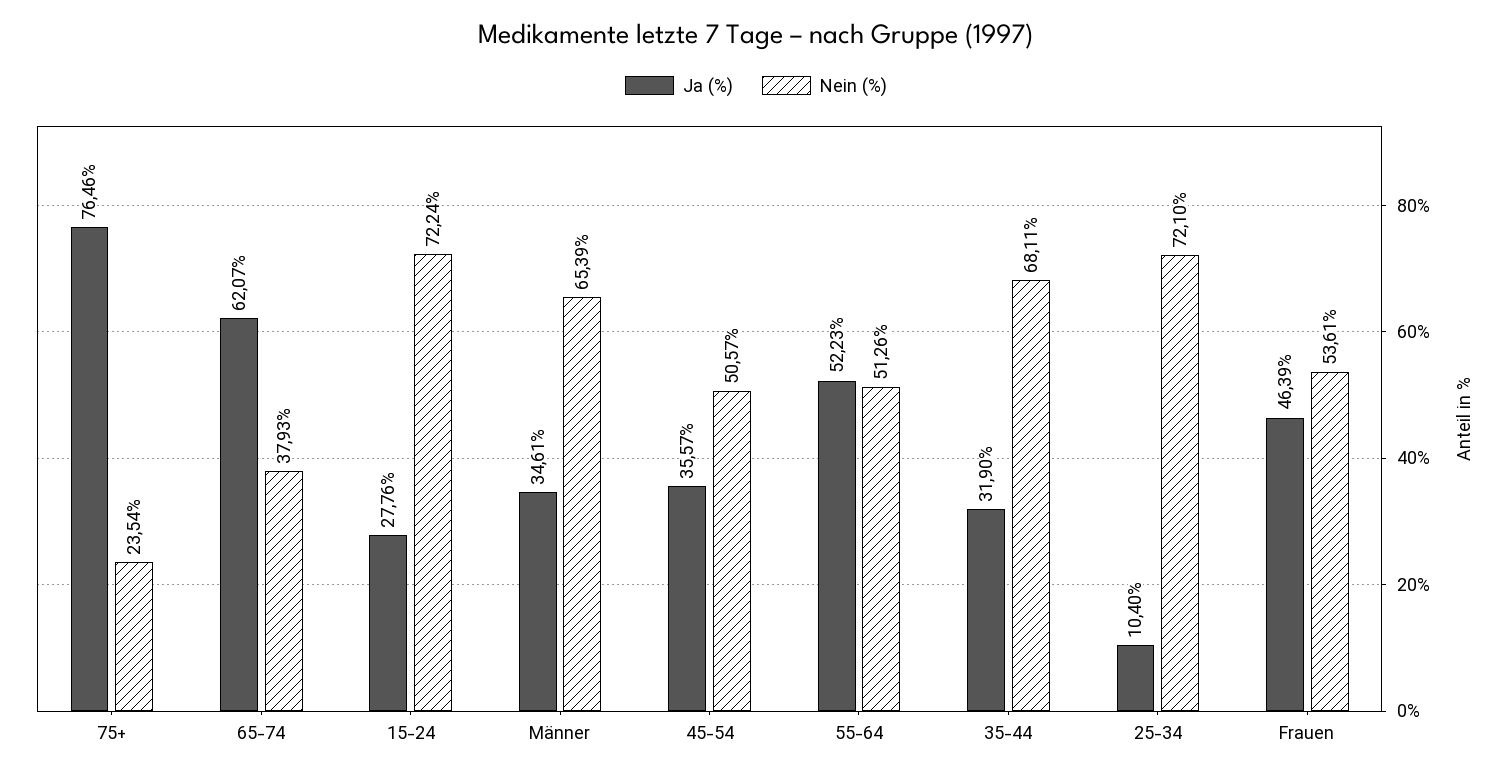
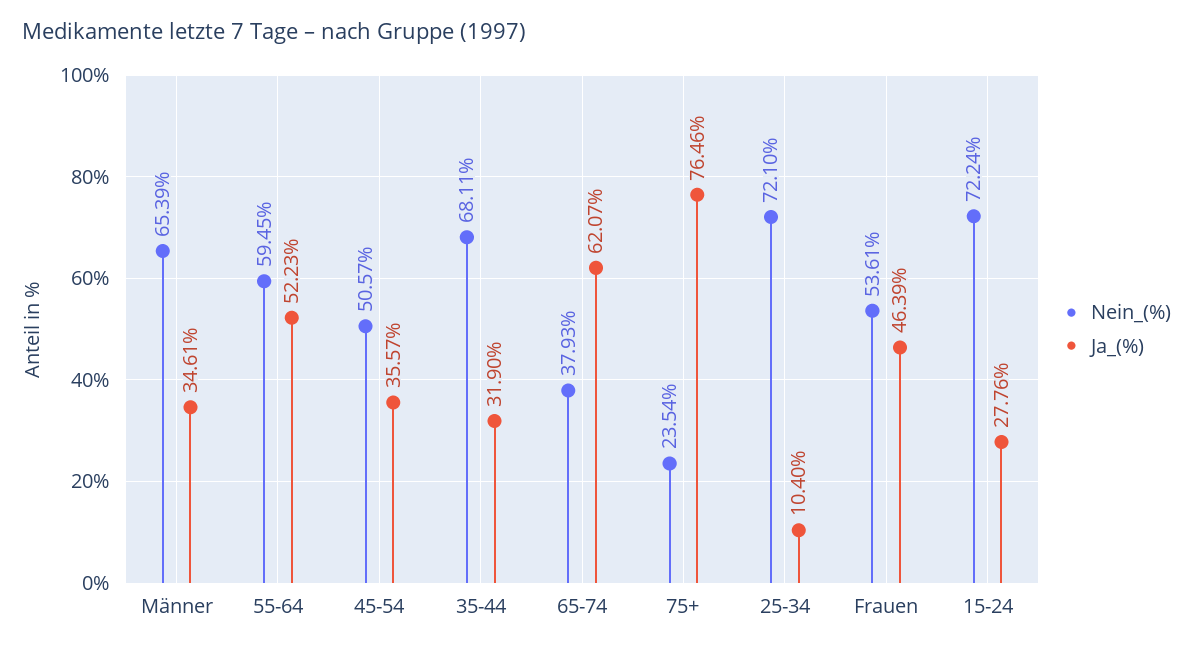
  {
    "Ja (%)": {
      "75+": 76.46,
      "65-74": 62.07,
      "15-24": 27.76,
      "Männer": 34.61,
      "45-54": 35.57,
      "55-64": 52.23,
      "35-44": 31.9,
      "25-34": 10.4,
      "Frauen": 46.39
    },
    "Nein (%)": {
      "75+": 23.54,
      "65-74": 37.93,
      "15-24": 72.24,
      "Männer": 65.39,
      "45-54": 50.57,
-     "55-64": 51.26,
+     "55-64": 59.45,
      "35-44": 68.11,
      "25-34": 72.1,
      "Frauen": 53.61
    }
  }

